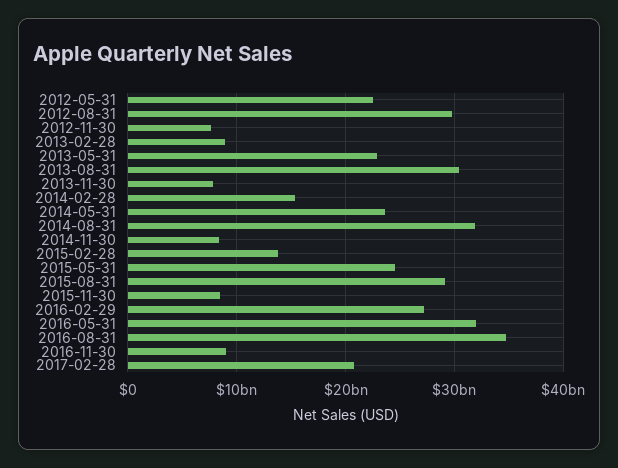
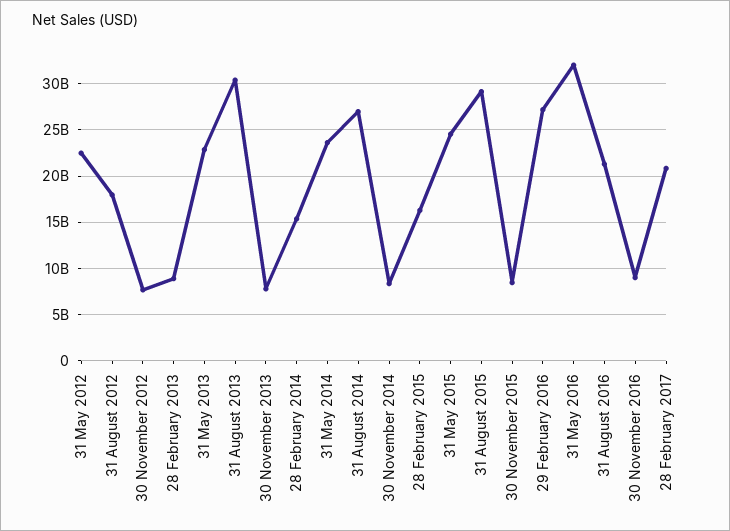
  {
    "2012-05-31": 22000000000,
-   "2012-08-31": 30000000000,
+   "2012-08-31": 18000000000,
    "2012-11-30": 8000000000,
    "2013-02-28": 9000000000,
    "2013-05-31": 23000000000,
    "2013-08-31": 30000000000,
    "2013-11-30": 8000000000,
    "2014-02-28": 15000000000,
    "2014-05-31": 24000000000,
-   "2014-08-31": 32000000000,
+   "2014-08-31": 27000000000,
    "2014-11-30": 8000000000,
-   "2015-02-28": 14000000000,
+   "2015-02-28": 16000000000,
    "2015-05-31": 25000000000,
    "2015-08-31": 29000000000,
    "2015-11-30": 8000000000,
    "2016-02-29": 27000000000,
    "2016-05-31": 32000000000,
-   "2016-08-31": 35000000000,
+   "2016-08-31": 21000000000,
    "2016-11-30": 9000000000,
    "2017-02-28": 21000000000
  }

